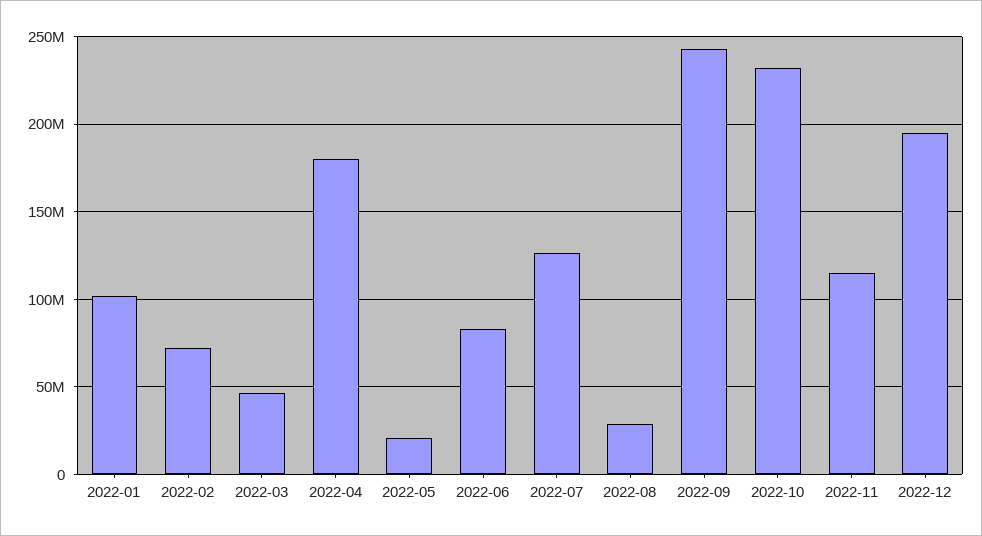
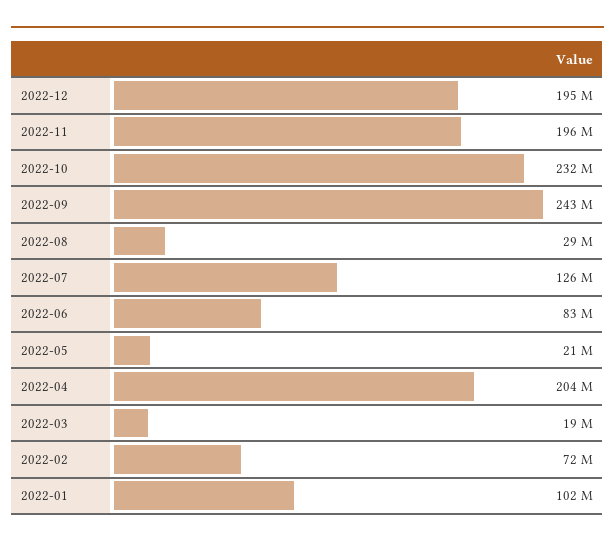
  {
    "2022-01": 102000000,
    "2022-02": 72000000,
-   "2022-03": 45000000,
+   "2022-03": 19000000,
-   "2022-04": 180000000,
+   "2022-04": 204000000,
    "2022-05": 21000000,
    "2022-06": 83000000,
    "2022-07": 126000000,
    "2022-08": 29000000,
    "2022-09": 243000000,
    "2022-10": 232000000,
-   "2022-11": 115000000,
+   "2022-11": 196000000,
    "2022-12": 195000000
  }

